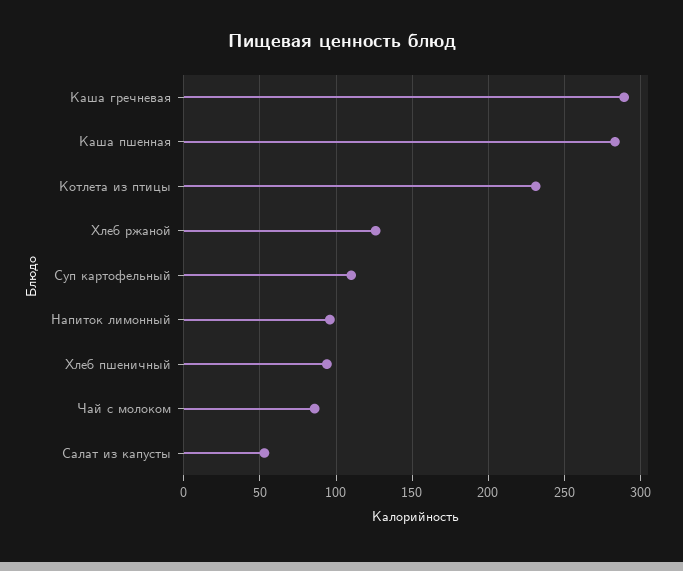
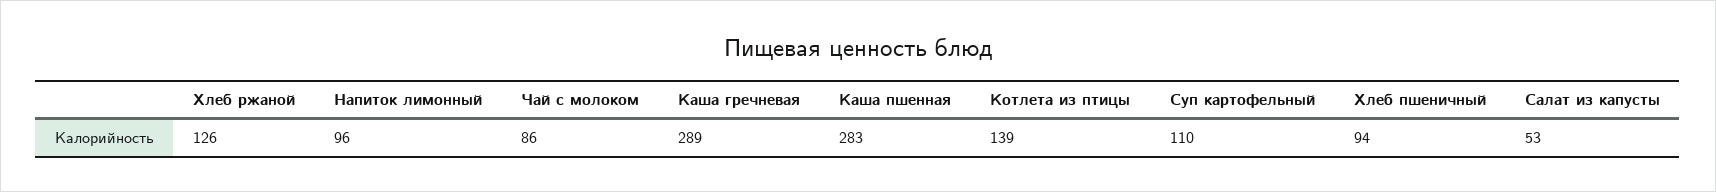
  {
    "Каша гречневая": 289,
    "Каша пшенная": 283,
-   "Котлета из птицы": 230,
+   "Котлета из птицы": 139,
    "Хлеб ржаной": 126,
    "Суп картофельный": 110,
    "Напиток лимонный": 96,
    "Хлеб пшеничный": 94,
    "Чай с молоком": 86,
    "Салат из капусты": 53
  }

